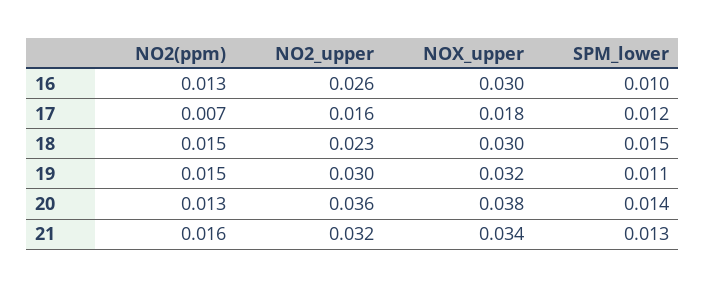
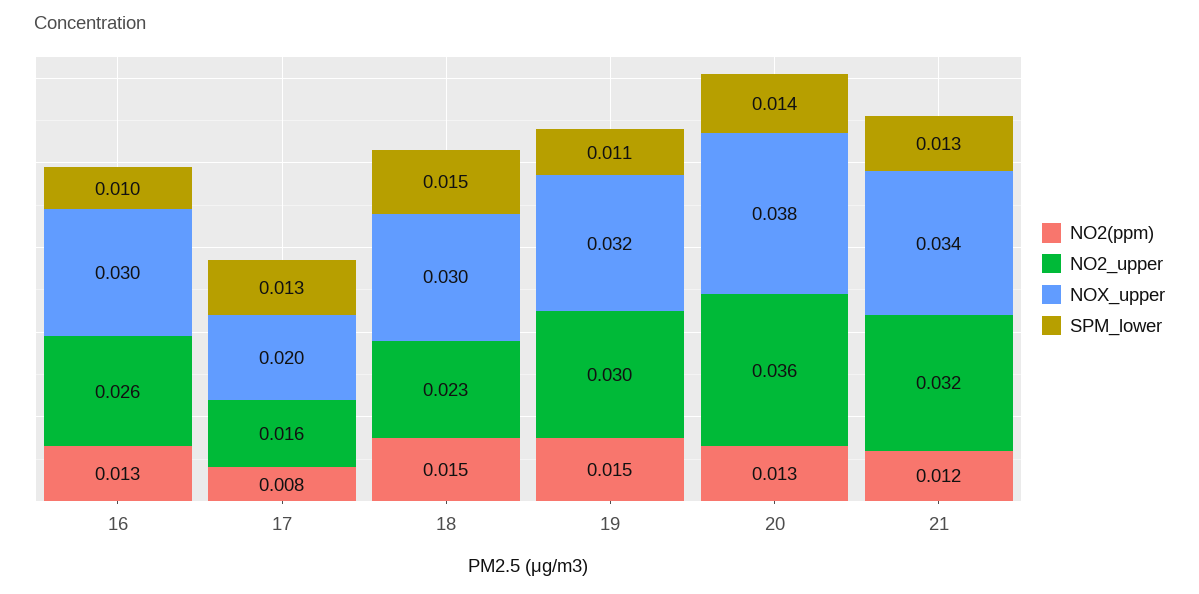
  {
    "NO2(ppm)": {
      "16": 0.013,
-     "17": 0.007,
+     "17": 0.008,
      "18": 0.015,
      "19": 0.015,
      "20": 0.013,
-     "21": 0.016
+     "21": 0.012
    },
    "NO2_upper": {
      "16": 0.026,
      "17": 0.016,
      "18": 0.023,
      "19": 0.03,
      "20": 0.036,
      "21": 0.032
    },
    "NOX_upper": {
      "16": 0.03,
-     "17": 0.018,
+     "17": 0.02,
      "18": 0.03,
      "19": 0.032,
      "20": 0.038,
      "21": 0.034
    },
    "SPM_lower": {
      "16": 0.01,
-     "17": 0.012,
+     "17": 0.013,
      "18": 0.015,
      "19": 0.011,
      "20": 0.014,
      "21": 0.013
    }
  }

